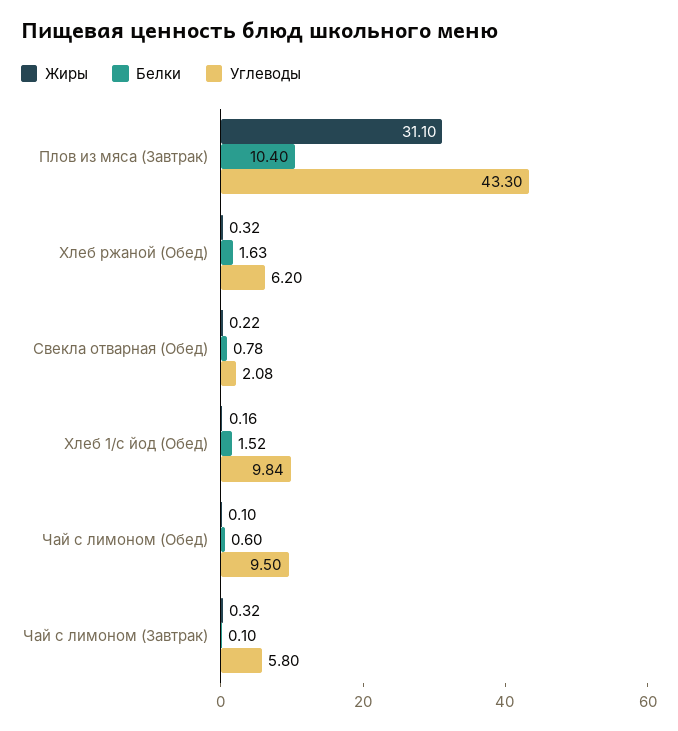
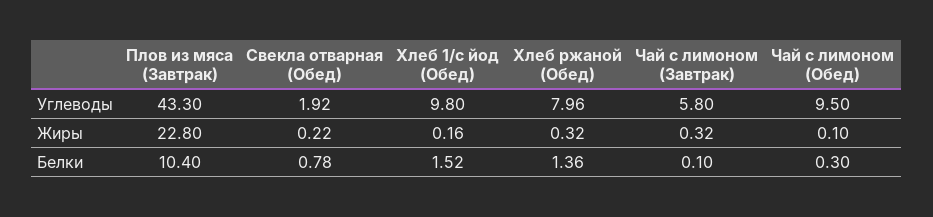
  {
    "Жиры": {
-     "Плов из мяса (Завтрак)": 31.1,
+     "Плов из мяса (Завтрак)": 22.8,
      "Хлеб ржаной (Обед)": 0.32,
      "Свекла отварная (Обед)": 0.22,
      "Хлеб 1/с йод (Обед)": 0.16,
      "Чай с лимоном (Обед)": 0.1,
      "Чай с лимоном (Завтрак)": 0.32
    },
    "Белки": {
      "Плов из мяса (Завтрак)": 10.4,
-     "Хлеб ржаной (Обед)": 1.63,
+     "Хлеб ржаной (Обед)": 1.36,
      "Свекла отварная (Обед)": 0.78,
      "Хлеб 1/с йод (Обед)": 1.52,
-     "Чай с лимоном (Обед)": 0.6,
+     "Чай с лимоном (Обед)": 0.3,
      "Чай с лимоном (Завтрак)": 0.1
    },
    "Углеводы": {
      "Плов из мяса (Завтрак)": 43.3,
-     "Хлеб ржаной (Обед)": 6.2,
+     "Хлеб ржаной (Обед)": 7.96,
-     "Свекла отварная (Обед)": 2.08,
+     "Свекла отварная (Обед)": 1.92,
-     "Хлеб 1/с йод (Обед)": 9.84,
+     "Хлеб 1/с йод (Обед)": 9.8,
      "Чай с лимоном (Обед)": 9.5,
      "Чай с лимоном (Завтрак)": 5.8
    }
  }

